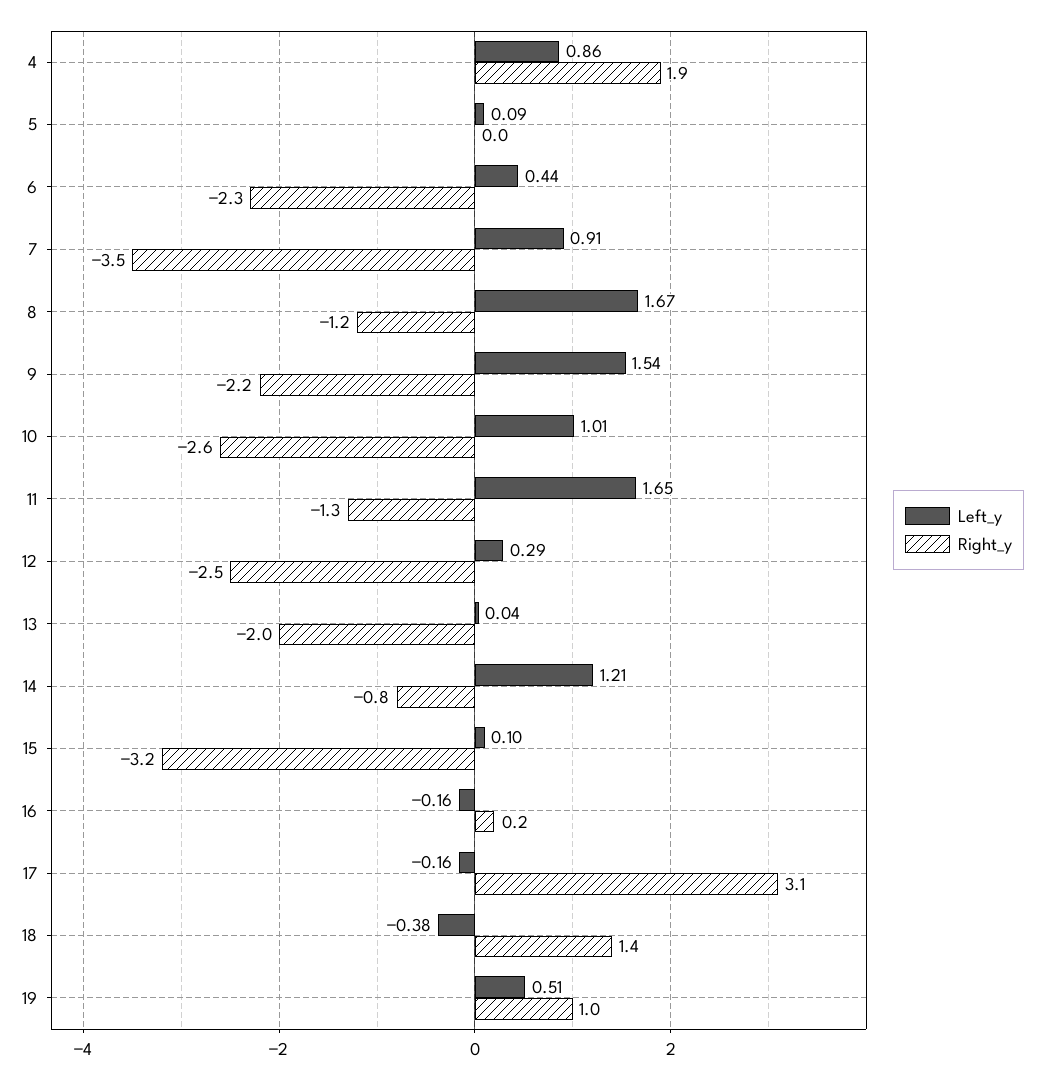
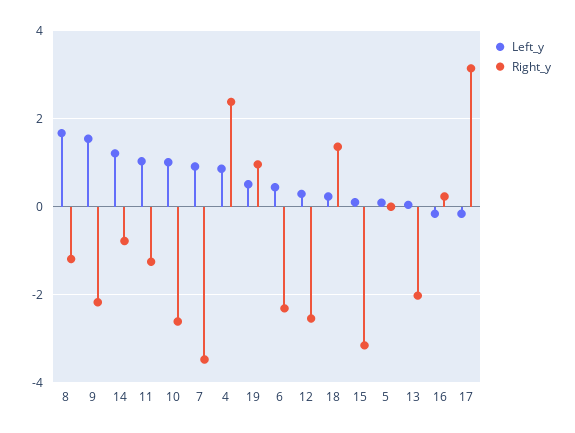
  {
    "Left_y": {
      "4": 0.86,
      "5": 0.09,
      "6": 0.44,
      "7": 0.91,
      "8": 1.67,
      "9": 1.54,
      "10": 1.01,
-     "11": 1.65,
+     "11": 1,
      "12": 0.29,
      "13": 0.04,
      "14": 1.21,
      "15": 0.1,
      "16": -0.16,
      "17": -0.16,
-     "18": -0.38,
+     "18": 0.2,
      "19": 0.51
    },
    "Right_y": {
-     "4": 1.9,
+     "4": 2.4,
      "5": 0,
      "6": -2.3,
      "7": -3.5,
      "8": -1.2,
      "9": -2.2,
      "10": -2.6,
      "11": -1.3,
      "12": -2.5,
      "13": -2,
      "14": -0.8,
      "15": -3.2,
      "16": 0.2,
      "17": 3.1,
      "18": 1.4,
      "19": 1
    }
  }

